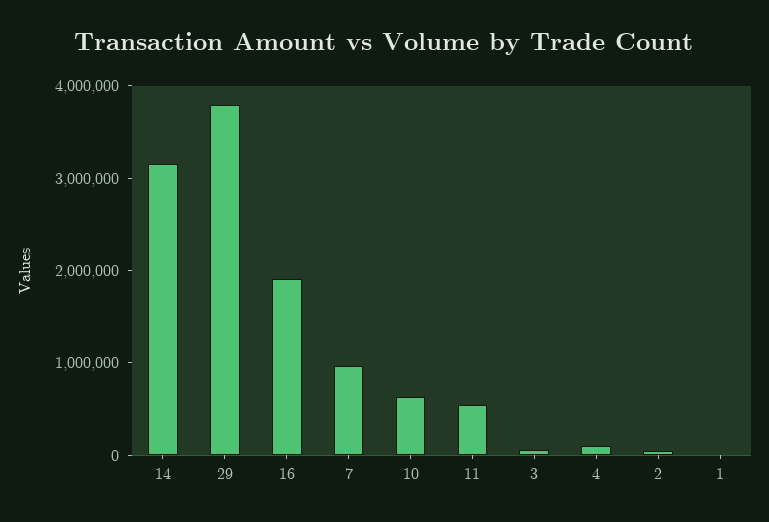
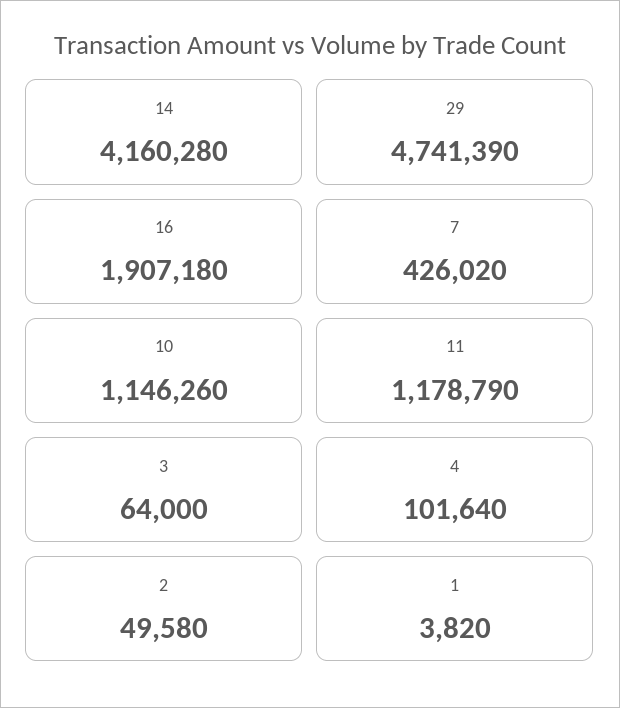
  {
-   "14": 3200000,
+   "14": 4160280,
-   "29": 3800000,
+   "29": 4741390,
    "16": 1907180,
-   "7": 1000000,
+   "7": 426020,
-   "10": 600000,
+   "10": 1146260,
-   "11": 600000,
+   "11": 1178790,
    "3": 64000,
    "4": 101640,
    "2": 49580,
    "1": 3820
  }

